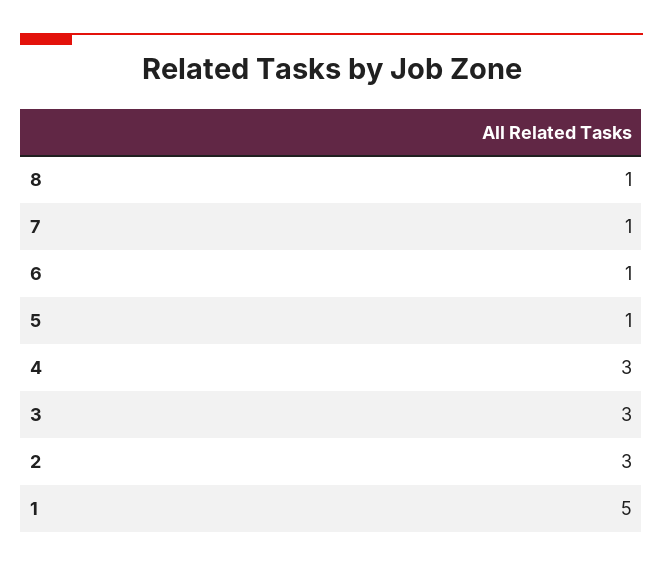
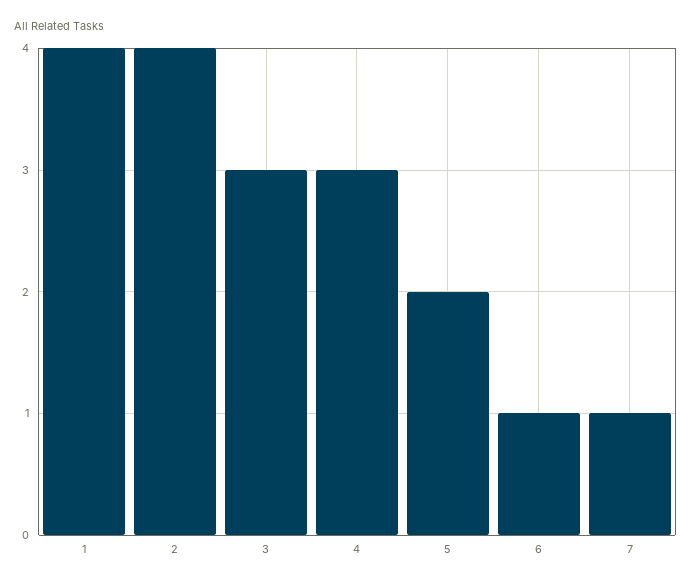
  {
-   "8": 1,
    "7": 1,
    "6": 1,
-   "5": 1,
+   "5": 2,
    "4": 3,
    "3": 3,
-   "2": 3,
+   "2": 4,
-   "1": 5
+   "1": 4
  }

